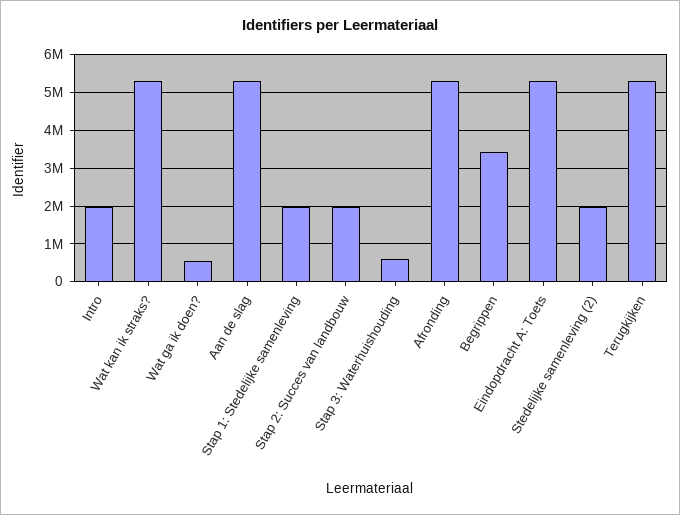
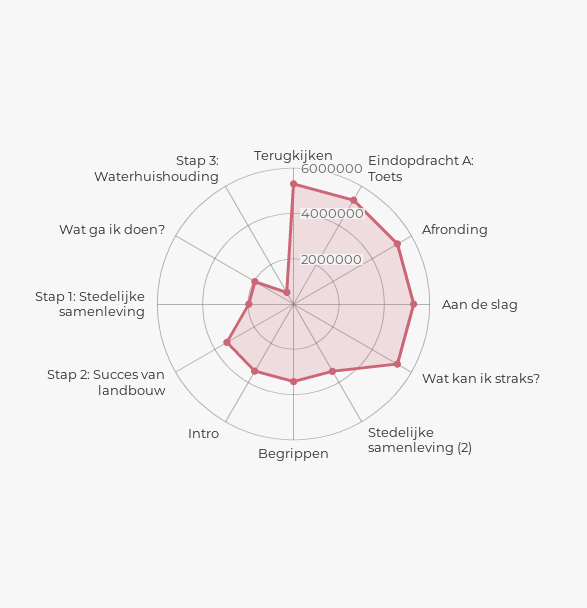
  {
-   "Intro": 2000000,
+   "Intro": 3500000,
    "Wat kan ik straks?": 5200000,
-   "Wat ga ik doen?": 600000,
+   "Wat ga ik doen?": 2000000,
    "Aan de slag": 5200000,
    "Stap 1: Stedelijke samenleving": 2000000,
-   "Stap 2: Succes van landbouw": 2000000,
+   "Stap 2: Succes van landbouw": 3500000,
    "Stap 3: Waterhuishouding": 600000,
    "Afronding": 5200000,
    "Begrippen": 3400000,
    "Eindopdracht A: Toets": 5200000,
-   "Stedelijke samenleving (2)": 2000000,
+   "Stedelijke samenleving (2)": 3500000,
    "Terugkijken": 5200000
  }

